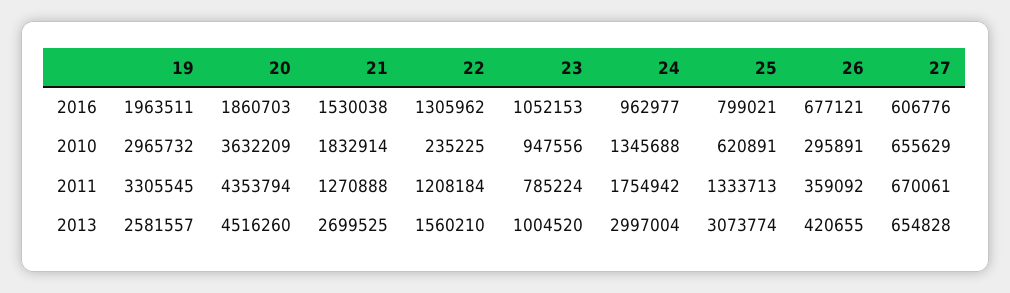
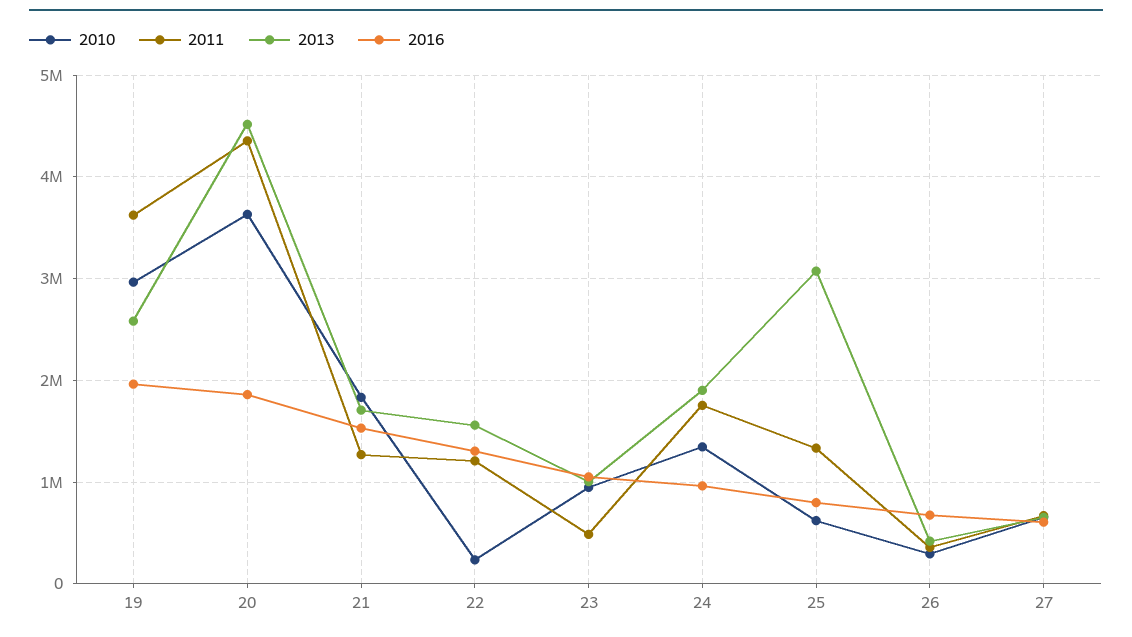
  {
    "2016": {
      "19": 1963511,
      "20": 1860703,
      "21": 1530038,
      "22": 1305962,
      "23": 1052153,
      "24": 962977,
      "25": 799021,
      "26": 677121,
      "27": 606776
    },
    "2010": {
      "19": 2965732,
      "20": 3632209,
      "21": 1832914,
      "22": 235225,
      "23": 947556,
      "24": 1345688,
      "25": 620891,
      "26": 295891,
      "27": 655629
    },
    "2011": {
-     "19": 3305545,
+     "19": 3600000,
      "20": 4353794,
      "21": 1270888,
      "22": 1208184,
-     "23": 785224,
+     "23": 500000,
      "24": 1754942,
      "25": 1333713,
      "26": 359092,
      "27": 670061
    },
    "2013": {
      "19": 2581557,
      "20": 4516260,
-     "21": 2699525,
+     "21": 1700000,
      "22": 1560210,
      "23": 1004520,
-     "24": 2997004,
+     "24": 1900000,
      "25": 3073774,
      "26": 420655,
      "27": 654828
    }
  }

